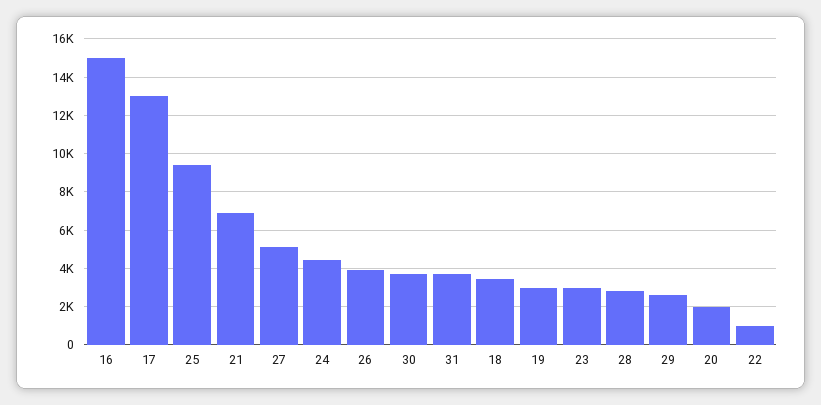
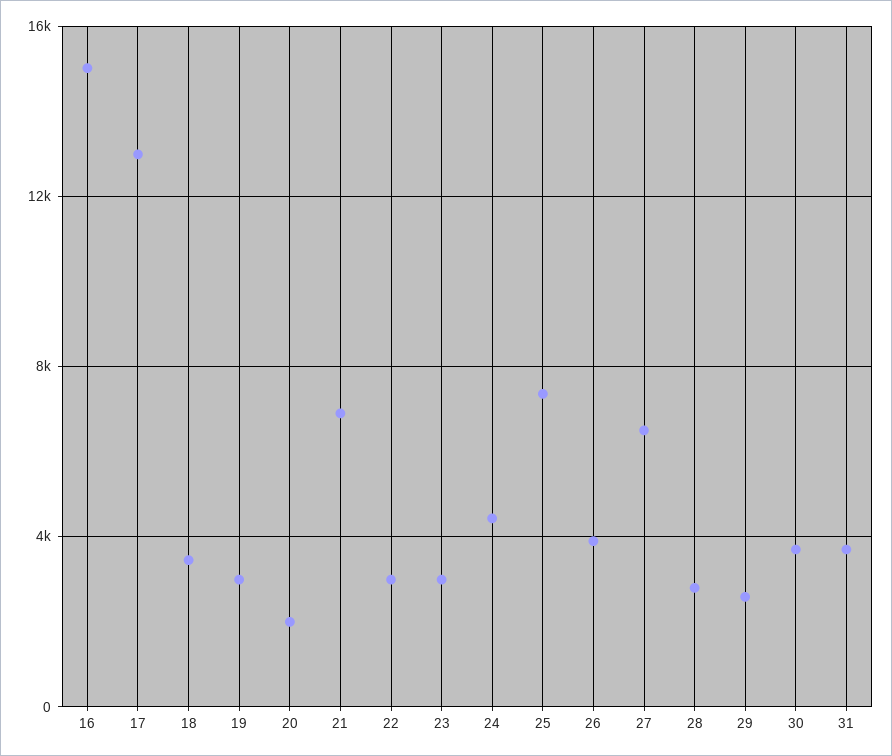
  {
    "16": 15000,
    "17": 13000,
-   "25": 9500,
+   "25": 7500,
    "21": 7000,
-   "27": 5000,
+   "27": 6500,
    "24": 4500,
    "26": 4000,
    "30": 3500,
    "31": 3500,
    "18": 3500,
    "19": 3000,
    "23": 3000,
    "28": 3000,
    "29": 2500,
    "20": 2000,
-   "22": 1000
+   "22": 3000
  }

